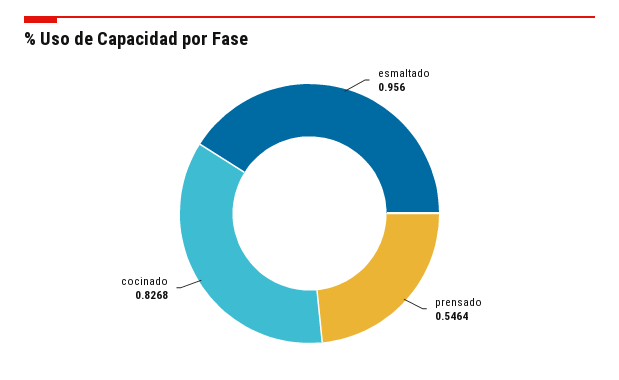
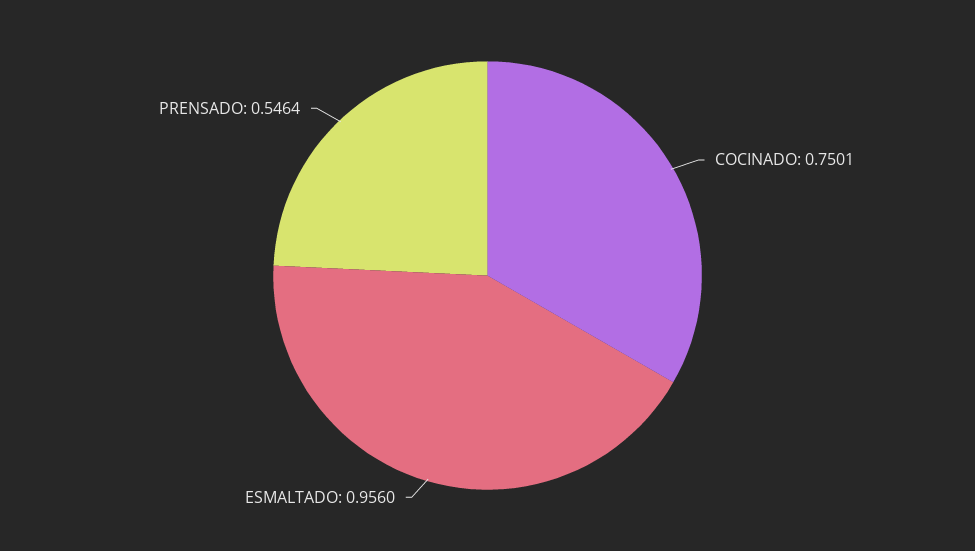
  {
    "esmaltado": 0.956,
    "prensado": 0.5464,
-   "cocinado": 0.8268
+   "cocinado": 0.7501
  }

